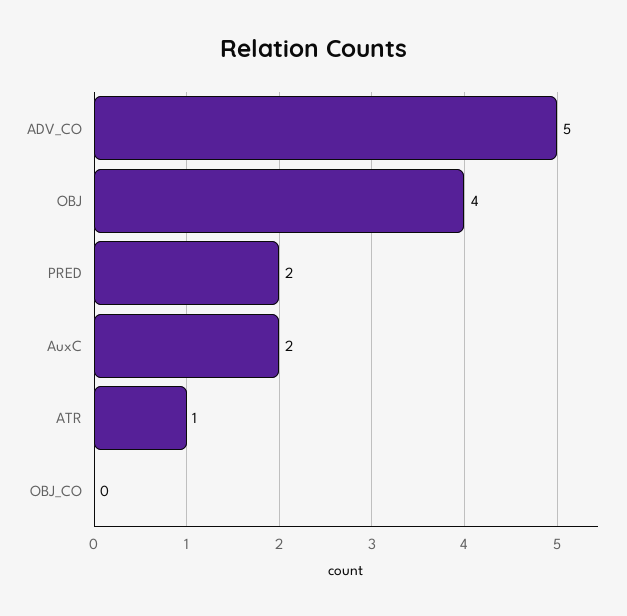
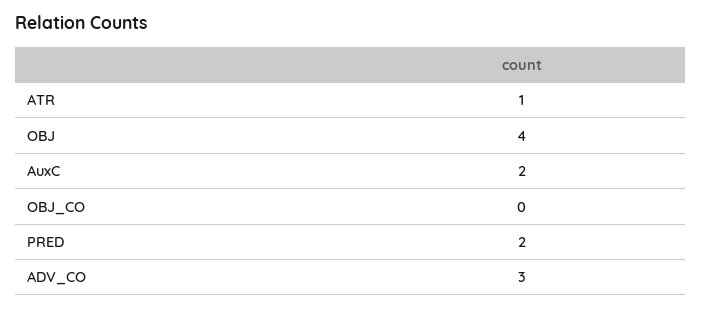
  {
-   "ADV_CO": 5,
+   "ADV_CO": 3,
    "OBJ": 4,
    "PRED": 2,
    "AuxC": 2,
    "ATR": 1,
    "OBJ_CO": 0
  }

